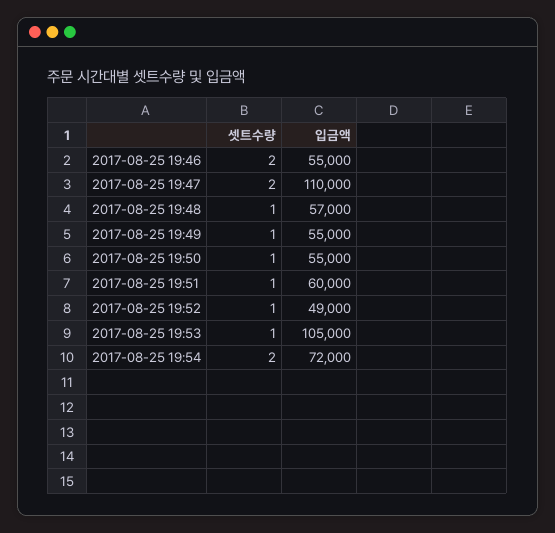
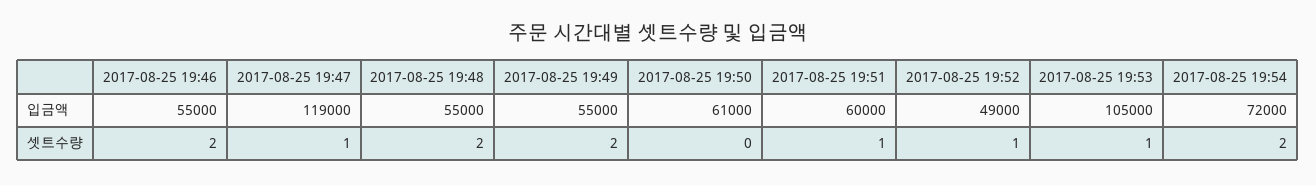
  {
    "셋트수량": {
      "2017-08-25 19:46": 2,
-     "2017-08-25 19:47": 2,
+     "2017-08-25 19:47": 1,
-     "2017-08-25 19:48": 1,
+     "2017-08-25 19:48": 2,
-     "2017-08-25 19:49": 1,
+     "2017-08-25 19:49": 2,
-     "2017-08-25 19:50": 1,
+     "2017-08-25 19:50": 0,
      "2017-08-25 19:51": 1,
      "2017-08-25 19:52": 1,
      "2017-08-25 19:53": 1,
      "2017-08-25 19:54": 2
    },
    "입금액": {
      "2017-08-25 19:46": 55000,
-     "2017-08-25 19:47": 110000,
+     "2017-08-25 19:47": 119000,
-     "2017-08-25 19:48": 57000,
+     "2017-08-25 19:48": 55000,
      "2017-08-25 19:49": 55000,
-     "2017-08-25 19:50": 55000,
+     "2017-08-25 19:50": 61000,
      "2017-08-25 19:51": 60000,
      "2017-08-25 19:52": 49000,
      "2017-08-25 19:53": 105000,
      "2017-08-25 19:54": 72000
    }
  }

